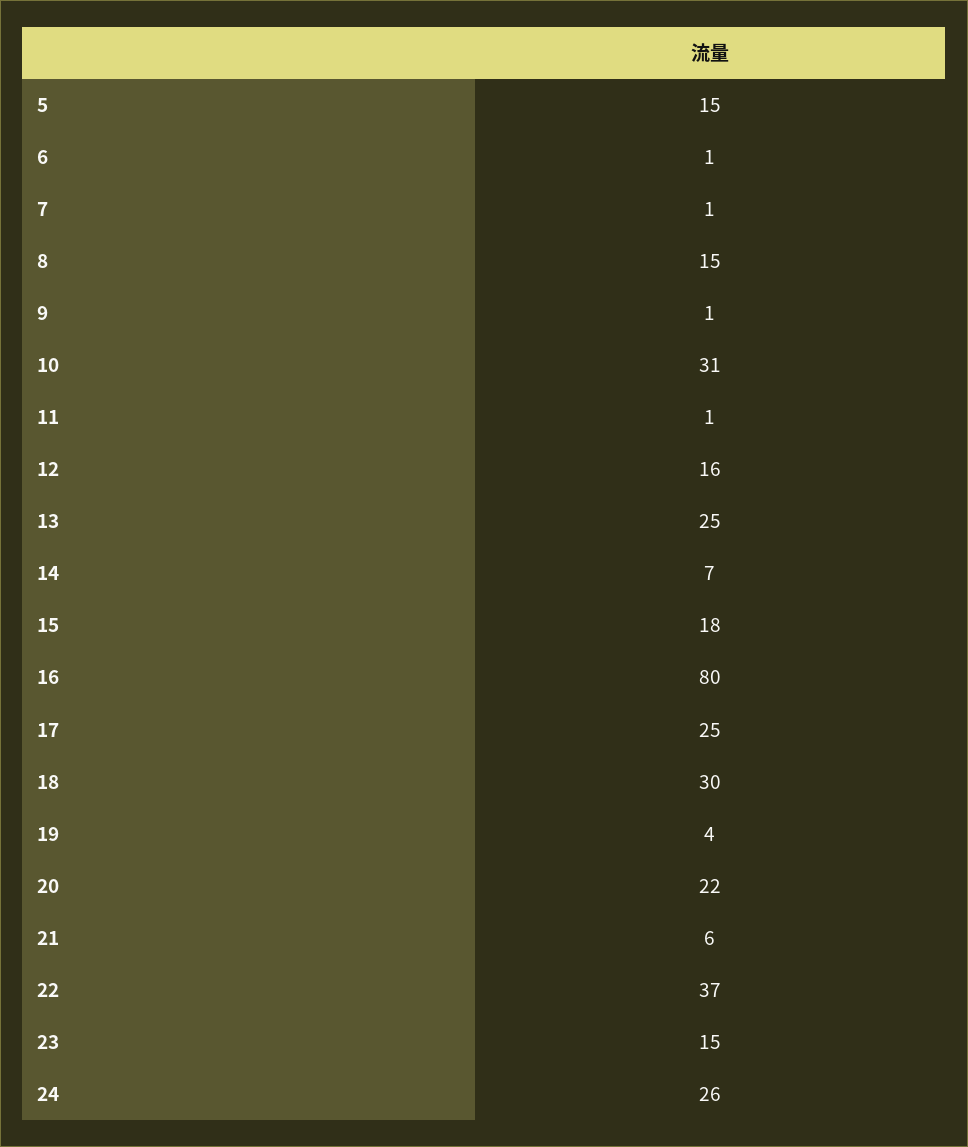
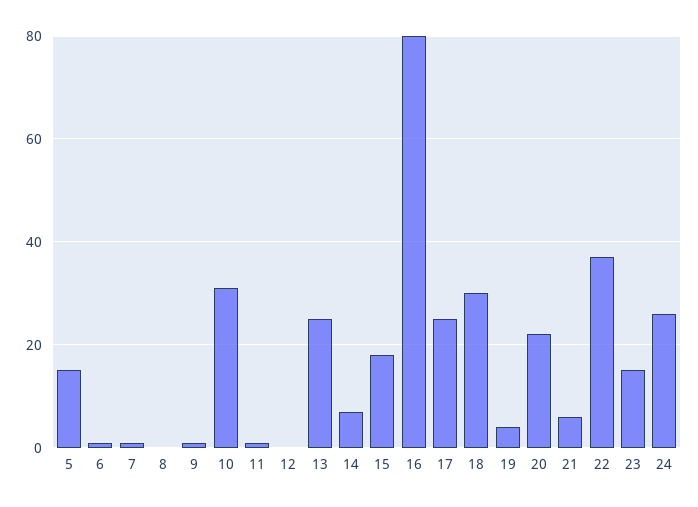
  {
    "5": 15,
    "6": 1,
    "7": 1,
-   "8": 15,
+   "8": 0,
    "9": 1,
    "10": 31,
    "11": 1,
-   "12": 16,
+   "12": 0,
    "13": 25,
    "14": 7,
    "15": 18,
    "16": 80,
    "17": 25,
    "18": 30,
    "19": 4,
    "20": 22,
    "21": 6,
    "22": 37,
    "23": 15,
    "24": 26
  }

